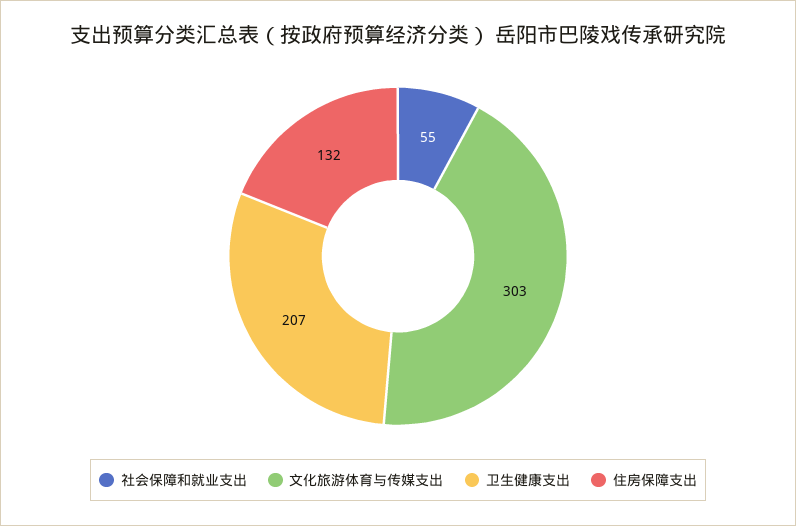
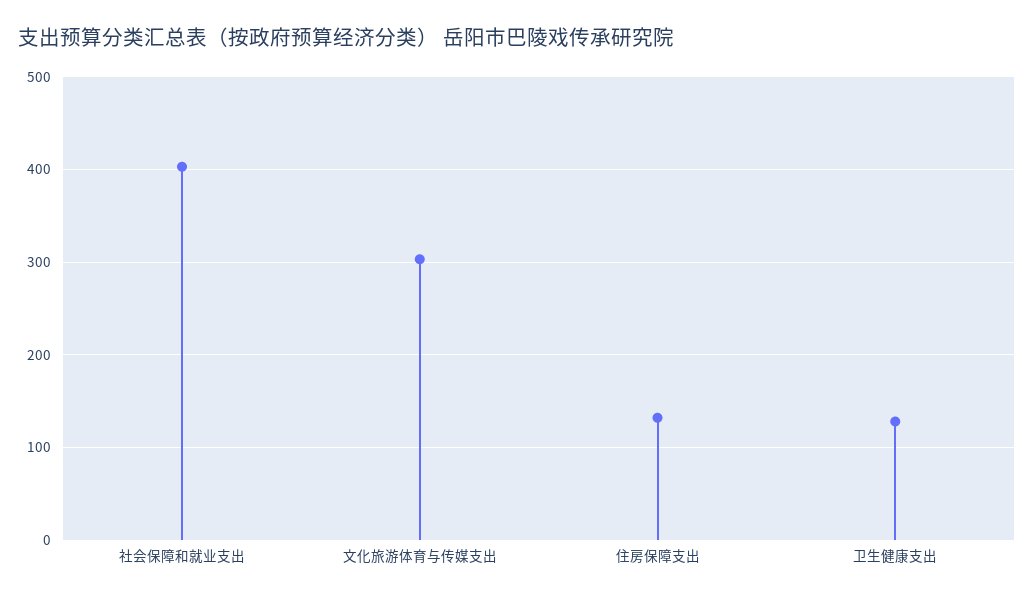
  {
-   "社会保障和就业支出": 55,
+   "社会保障和就业支出": 400,
    "文化旅游体育与传媒支出": 303,
-   "卫生健康支出": 207,
+   "卫生健康支出": 130,
    "住房保障支出": 132
  }

